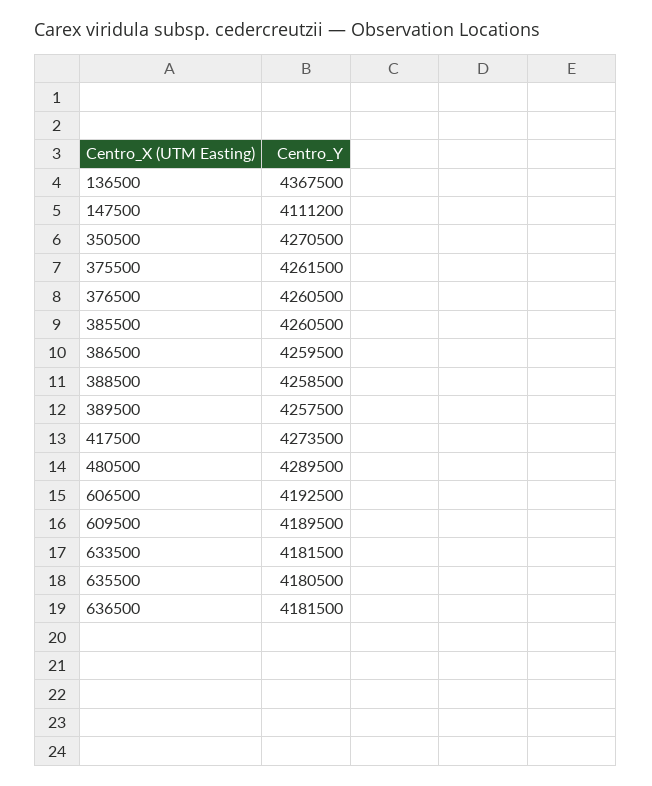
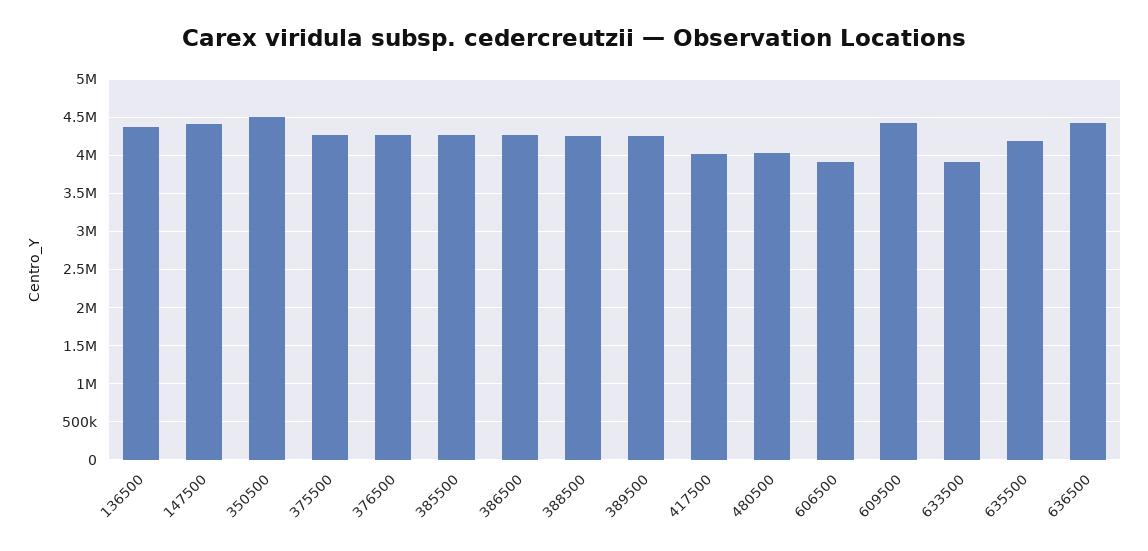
  {
    "136500": 4367500,
-   "147500": 4111200,
+   "147500": 4400000,
-   "350500": 4270500,
+   "350500": 4500000,
    "375500": 4261500,
    "376500": 4260500,
    "385500": 4260500,
    "386500": 4259500,
    "388500": 4258500,
    "389500": 4257500,
-   "417500": 4273500,
+   "417500": 4000000,
-   "480500": 4289500,
+   "480500": 4000000,
-   "606500": 4192500,
+   "606500": 3900000,
-   "609500": 4189500,
+   "609500": 4400000,
-   "633500": 4181500,
+   "633500": 3900000,
    "635500": 4180500,
-   "636500": 4181500
+   "636500": 4400000
  }

